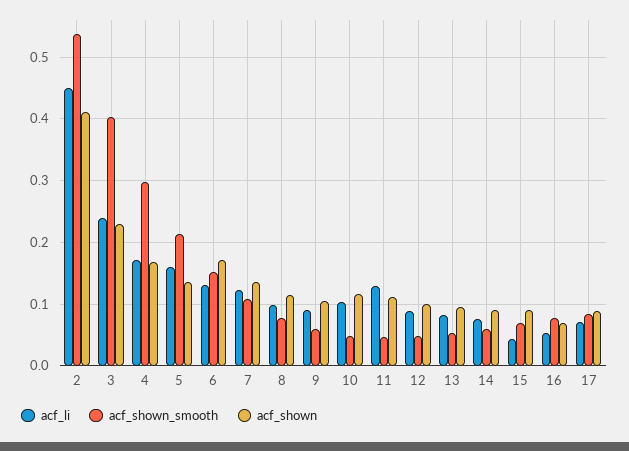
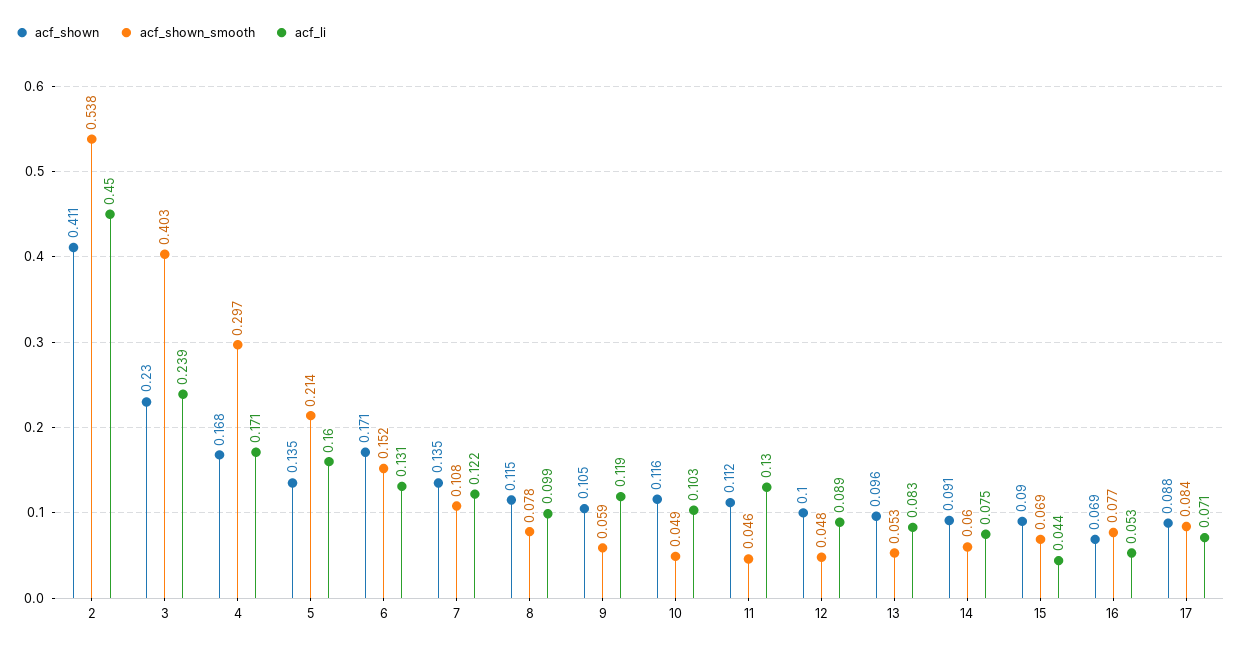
  {
    "acf_li": {
      "2": 0.45,
      "3": 0.239,
      "4": 0.171,
      "5": 0.16,
      "6": 0.131,
      "7": 0.122,
      "8": 0.099,
-     "9": 0.09,
+     "9": 0.119,
      "10": 0.103,
      "11": 0.13,
      "12": 0.089,
      "13": 0.083,
      "14": 0.075,
      "15": 0.044,
      "16": 0.053,
      "17": 0.071
    },
    "acf_shown_smooth": {
      "2": 0.538,
      "3": 0.403,
      "4": 0.297,
      "5": 0.214,
      "6": 0.152,
      "7": 0.108,
      "8": 0.078,
      "9": 0.059,
      "10": 0.049,
      "11": 0.046,
      "12": 0.048,
      "13": 0.053,
      "14": 0.06,
      "15": 0.069,
      "16": 0.077,
      "17": 0.084
    },
    "acf_shown": {
      "2": 0.411,
      "3": 0.23,
      "4": 0.168,
      "5": 0.135,
      "6": 0.171,
      "7": 0.135,
      "8": 0.115,
      "9": 0.105,
      "10": 0.116,
      "11": 0.112,
      "12": 0.1,
      "13": 0.096,
      "14": 0.091,
      "15": 0.09,
      "16": 0.069,
      "17": 0.088
    }
  }

